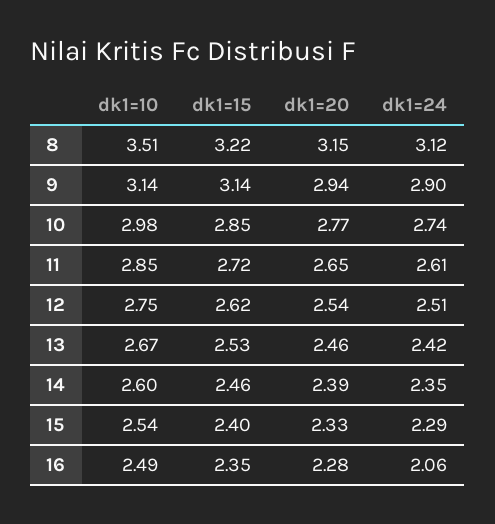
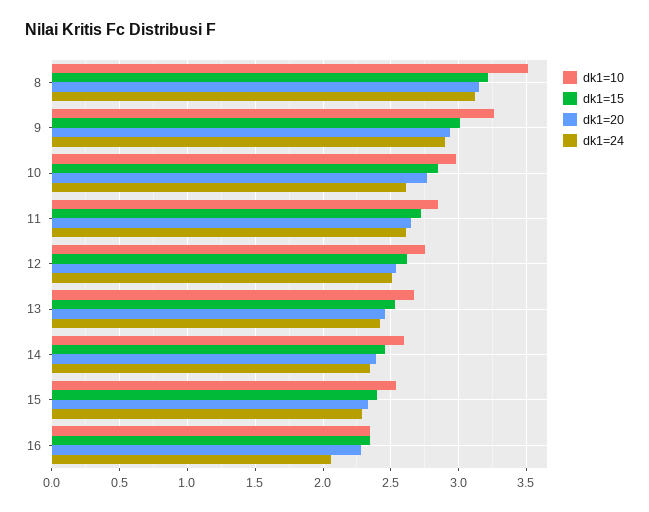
  {
    "dk1=10": {
      "8": 3.51,
-     "9": 3.14,
+     "9": 3.25,
      "10": 2.98,
      "11": 2.85,
      "12": 2.75,
      "13": 2.67,
      "14": 2.6,
      "15": 2.54,
-     "16": 2.49
+     "16": 2.35
    },
    "dk1=15": {
      "8": 3.22,
-     "9": 3.14,
+     "9": 3,
      "10": 2.85,
      "11": 2.72,
      "12": 2.62,
      "13": 2.53,
      "14": 2.46,
      "15": 2.4,
      "16": 2.35
    },
    "dk1=20": {
      "8": 3.15,
      "9": 2.94,
      "10": 2.77,
      "11": 2.65,
      "12": 2.54,
      "13": 2.46,
      "14": 2.39,
      "15": 2.33,
      "16": 2.28
    },
    "dk1=24": {
      "8": 3.12,
      "9": 2.9,
-     "10": 2.74,
+     "10": 2.6,
      "11": 2.61,
      "12": 2.51,
      "13": 2.42,
      "14": 2.35,
      "15": 2.29,
      "16": 2.06
    }
  }

